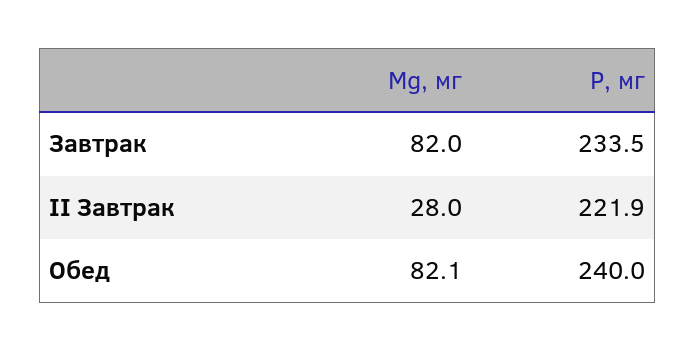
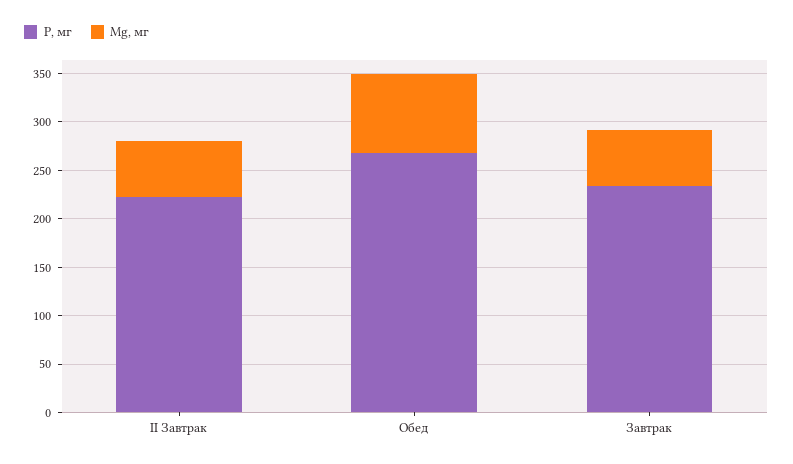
  {
    "Mg, мг": {
-     "Завтрак": 82,
+     "Завтрак": 60,
-     "II Завтрак": 28,
+     "II Завтрак": 60,
      "Обед": 82.1
    },
    "Р, мг": {
      "Завтрак": 233.5,
      "II Завтрак": 221.9,
-     "Обед": 240
+     "Обед": 270
    }
  }

